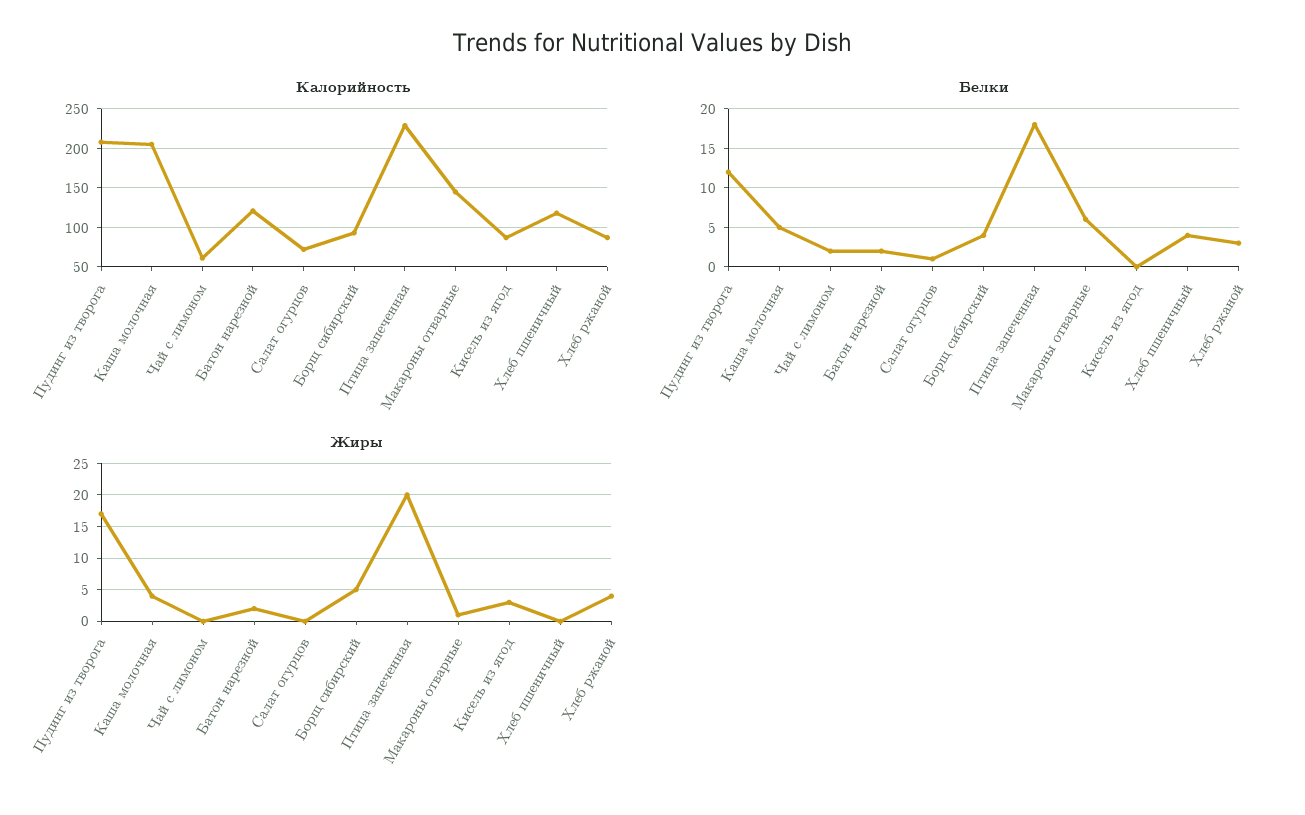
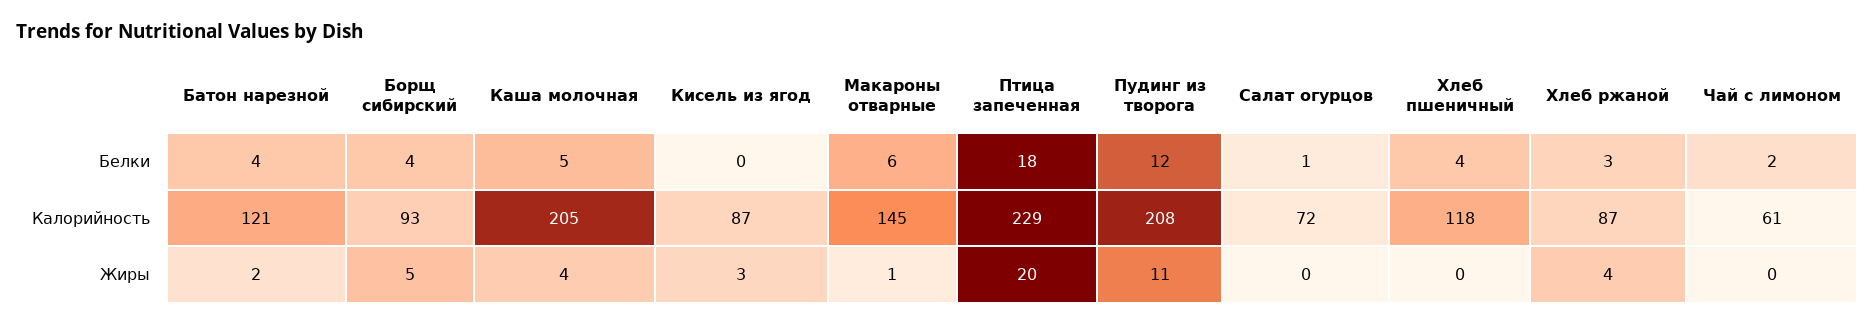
  {
    "Калорийность": {
      "Пудинг из творога": 208,
      "Каша молочная": 205,
      "Чай с лимоном": 61,
      "Батон нарезной": 121,
      "Салат огурцов": 72,
      "Борщ сибирский": 93,
      "Птица запеченная": 229,
      "Макароны отварные": 145,
      "Кисель из ягод": 87,
      "Хлеб пшеничный": 118,
      "Хлеб ржаной": 87
    },
    "Белки": {
      "Пудинг из творога": 12,
      "Каша молочная": 5,
      "Чай с лимоном": 2,
-     "Батон нарезной": 2,
+     "Батон нарезной": 4,
      "Салат огурцов": 1,
      "Борщ сибирский": 4,
      "Птица запеченная": 18,
      "Макароны отварные": 6,
      "Кисель из ягод": 0,
      "Хлеб пшеничный": 4,
      "Хлеб ржаной": 3
    },
    "Жиры": {
-     "Пудинг из творога": 17,
+     "Пудинг из творога": 11,
      "Каша молочная": 4,
      "Чай с лимоном": 0,
      "Батон нарезной": 2,
      "Салат огурцов": 0,
      "Борщ сибирский": 5,
      "Птица запеченная": 20,
      "Макароны отварные": 1,
      "Кисель из ягод": 3,
      "Хлеб пшеничный": 0,
      "Хлеб ржаной": 4
    }
  }

